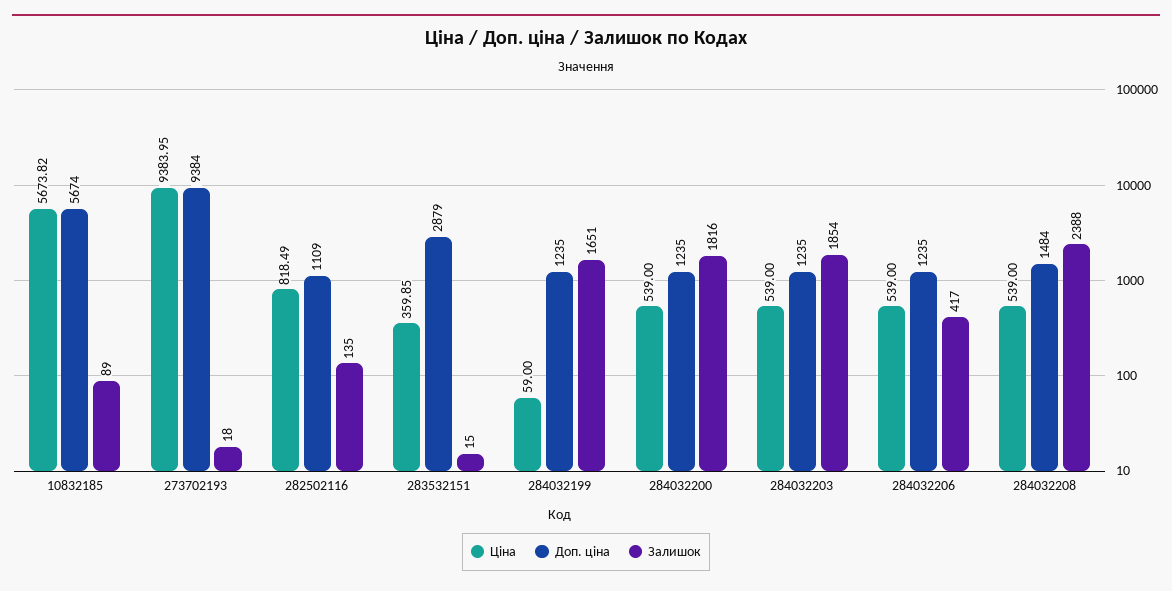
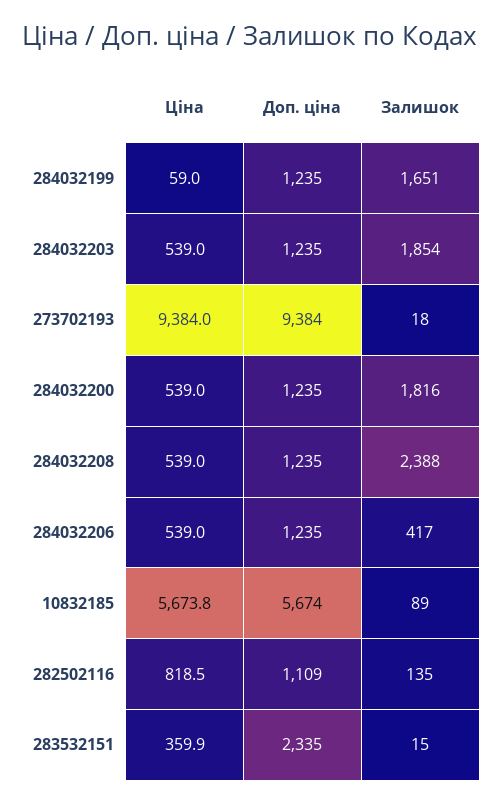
  {
    "Ціна": {
      "10832185": 5673.82,
      "273702193": 9383.95,
      "282502116": 818.49,
      "283532151": 359.85,
      "284032199": 59,
      "284032200": 539,
      "284032203": 539,
      "284032206": 539,
      "284032208": 539
    },
    "Доп. ціна": {
      "10832185": 5674,
      "273702193": 9384,
      "282502116": 1109,
-     "283532151": 2879,
+     "283532151": 2335,
      "284032199": 1235,
      "284032200": 1235,
      "284032203": 1235,
      "284032206": 1235,
-     "284032208": 1484
+     "284032208": 1235
    },
    "Залишок": {
      "10832185": 89,
      "273702193": 18,
      "282502116": 135,
      "283532151": 15,
      "284032199": 1651,
      "284032200": 1816,
      "284032203": 1854,
      "284032206": 417,
      "284032208": 2388
    }
  }

